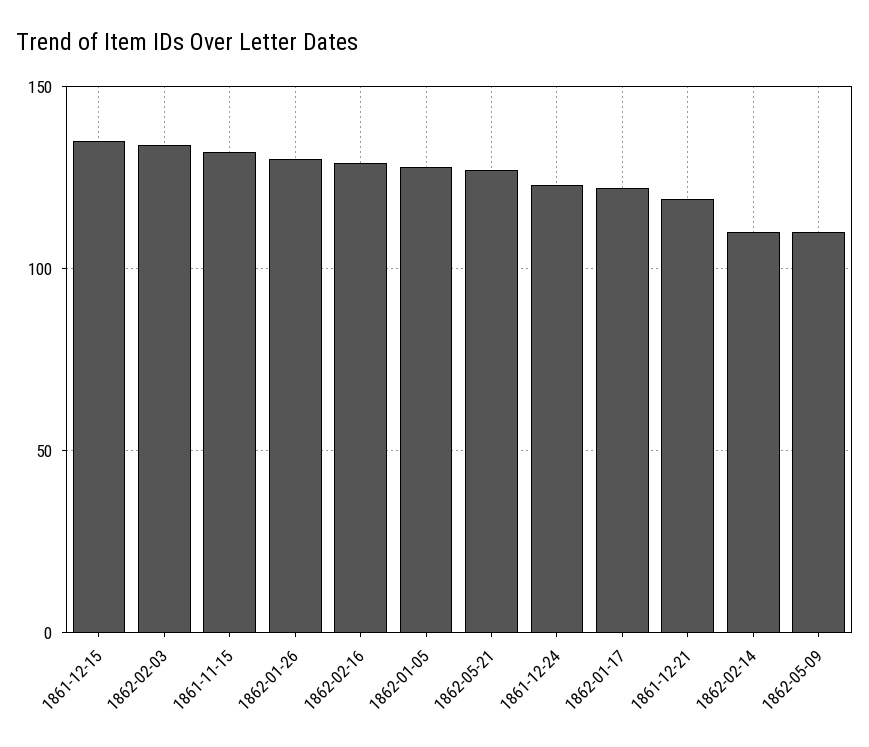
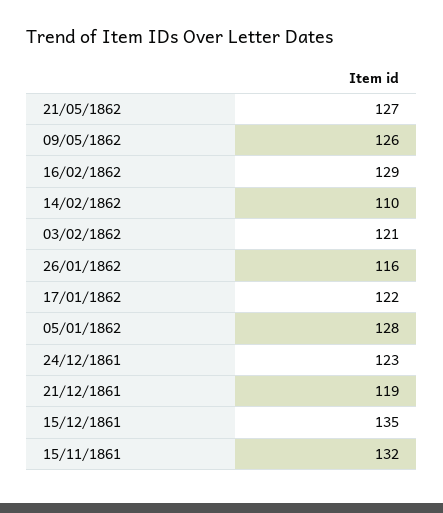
  {
    "1861-12-15": 135,
-   "1862-02-03": 135,
+   "1862-02-03": 121,
    "1861-11-15": 132,
-   "1862-01-26": 130,
+   "1862-01-26": 116,
    "1862-02-16": 129,
    "1862-01-05": 128,
    "1862-05-21": 127,
    "1861-12-24": 123,
    "1862-01-17": 122,
    "1861-12-21": 119,
    "1862-02-14": 110,
-   "1862-05-09": 110
+   "1862-05-09": 126
  }

